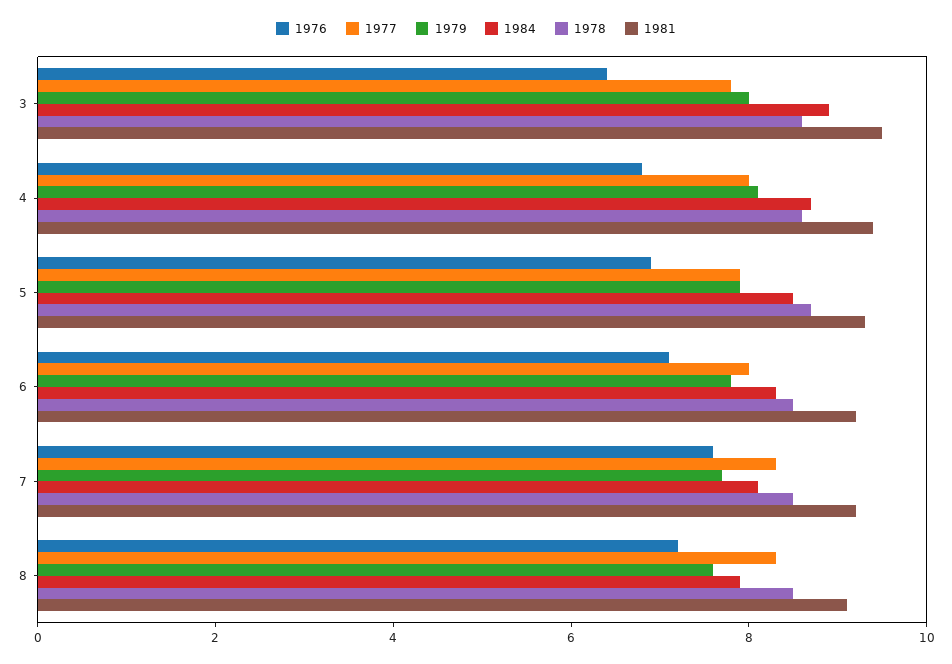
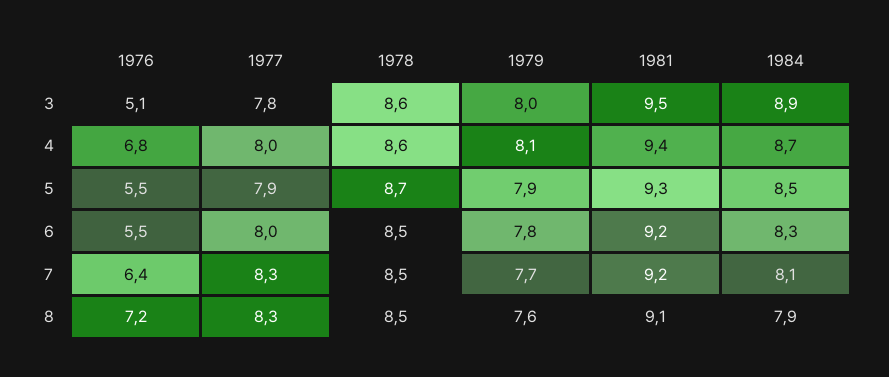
  {
    "1976": {
-     "3": 6.5,
+     "3": 5.1,
      "4": 6.8,
-     "5": 7,
+     "5": 5.5,
-     "6": 7,
+     "6": 5.5,
-     "7": 7.5,
+     "7": 6.4,
      "8": 7.2
    },
    "1977": {
      "3": 7.8,
      "4": 8,
      "5": 7.9,
      "6": 8,
      "7": 8.3,
      "8": 8.3
    },
    "1979": {
      "3": 8,
      "4": 8.1,
      "5": 7.9,
      "6": 7.8,
      "7": 7.7,
      "8": 7.6
    },
    "1984": {
      "3": 8.9,
      "4": 8.7,
      "5": 8.5,
      "6": 8.3,
      "7": 8.1,
      "8": 7.9
    },
    "1978": {
      "3": 8.6,
      "4": 8.6,
      "5": 8.7,
      "6": 8.5,
      "7": 8.5,
      "8": 8.5
    },
    "1981": {
      "3": 9.5,
      "4": 9.4,
      "5": 9.3,
      "6": 9.2,
      "7": 9.2,
      "8": 9.1
    }
  }

